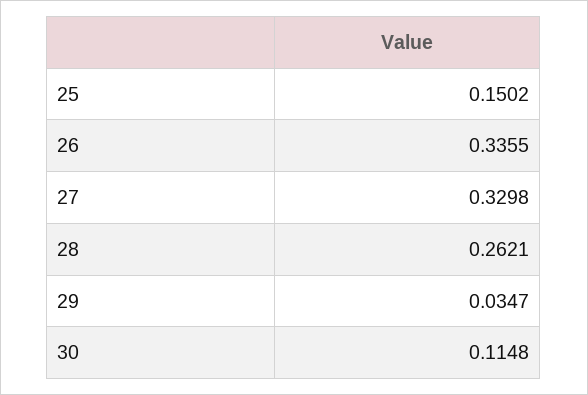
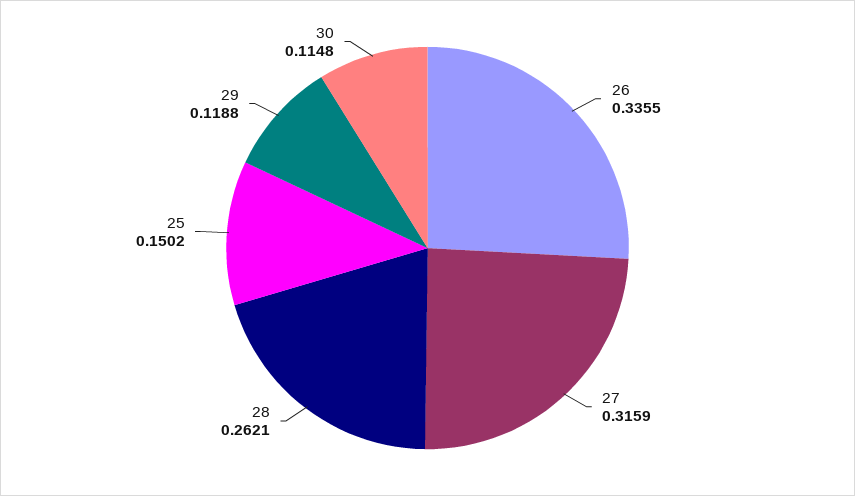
  {
    "25": 0.1502,
    "26": 0.3355,
-   "27": 0.3298,
+   "27": 0.3159,
    "28": 0.2621,
-   "29": 0.0347,
+   "29": 0.1188,
    "30": 0.1148
  }

